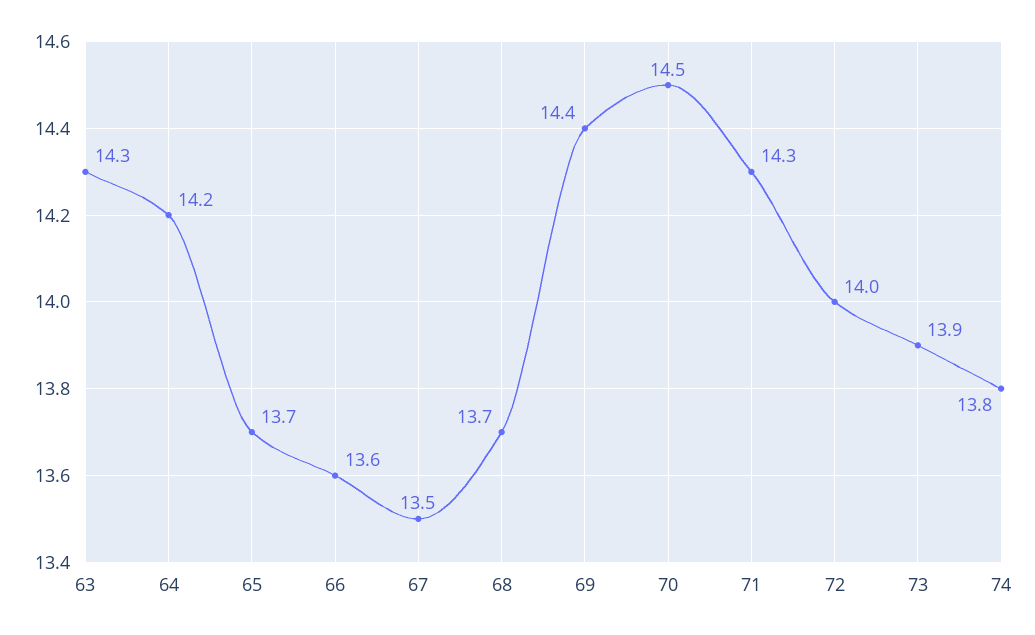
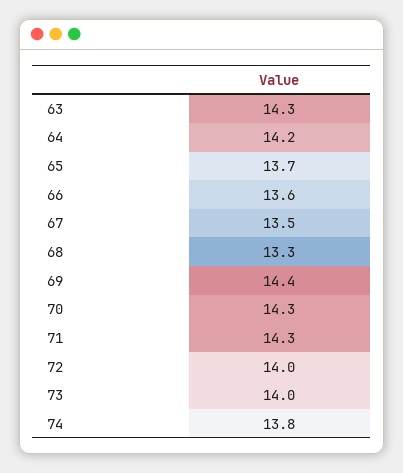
  {
    "63": 14.3,
    "64": 14.2,
    "65": 13.7,
    "66": 13.6,
    "67": 13.5,
-   "68": 13.7,
+   "68": 13.3,
    "69": 14.4,
-   "70": 14.5,
+   "70": 14.3,
    "71": 14.3,
    "72": 14,
-   "73": 13.9,
+   "73": 14,
    "74": 13.8
  }

